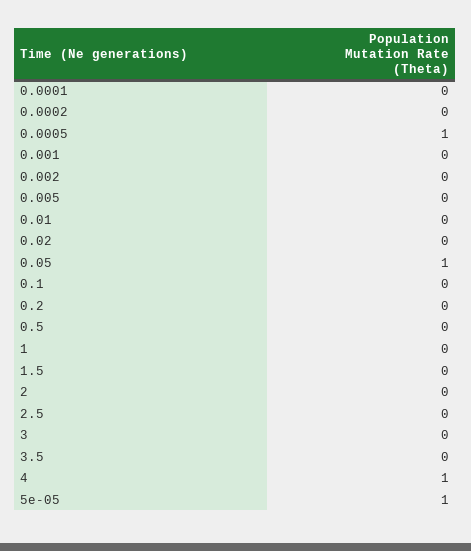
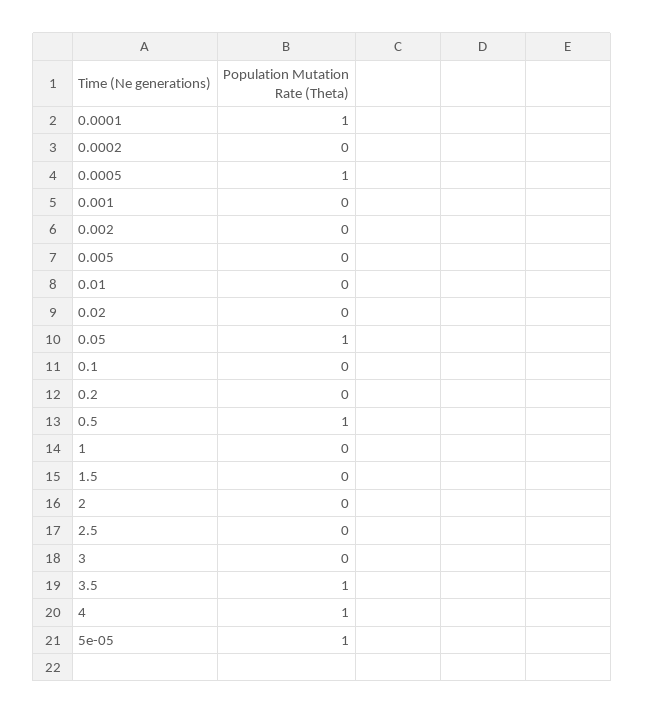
  {
-   "0.0001": 0,
+   "0.0001": 1,
    "0.0002": 0,
    "0.0005": 1,
    "0.001": 0,
    "0.002": 0,
    "0.005": 0,
    "0.01": 0,
    "0.02": 0,
    "0.05": 1,
    "0.1": 0,
    "0.2": 0,
-   "0.5": 0,
+   "0.5": 1,
    "1": 0,
    "1.5": 0,
    "2": 0,
    "2.5": 0,
    "3": 0,
-   "3.5": 0,
+   "3.5": 1,
    "4": 1,
    "5e-05": 1
  }

